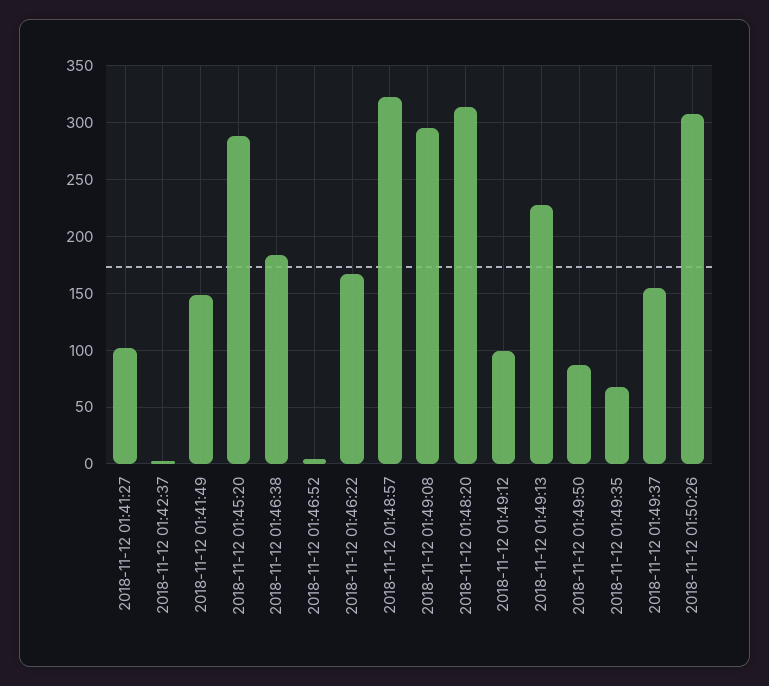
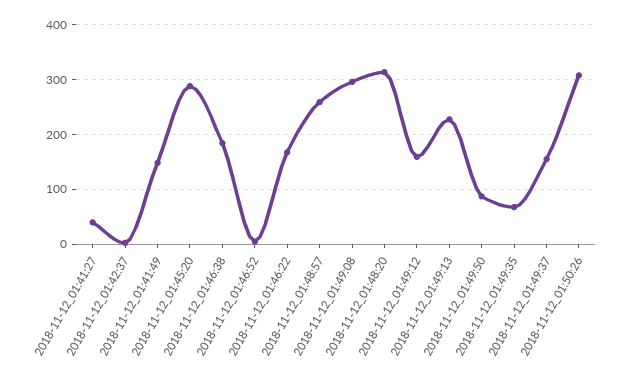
  {
-   "2018-11-12 01:41:27": 100,
+   "2018-11-12 01:41:27": 40,
    "2018-11-12 01:42:37": 0,
    "2018-11-12 01:41:49": 150,
    "2018-11-12 01:45:20": 290,
    "2018-11-12 01:46:38": 180,
    "2018-11-12 01:46:52": 0,
    "2018-11-12 01:46:22": 170,
-   "2018-11-12 01:48:57": 320,
+   "2018-11-12 01:48:57": 260,
    "2018-11-12 01:49:08": 300,
    "2018-11-12 01:48:20": 310,
-   "2018-11-12 01:49:12": 100,
+   "2018-11-12 01:49:12": 160,
    "2018-11-12 01:49:13": 230,
    "2018-11-12 01:49:50": 90,
    "2018-11-12 01:49:35": 70,
    "2018-11-12 01:49:37": 150,
    "2018-11-12 01:50:26": 310
  }

